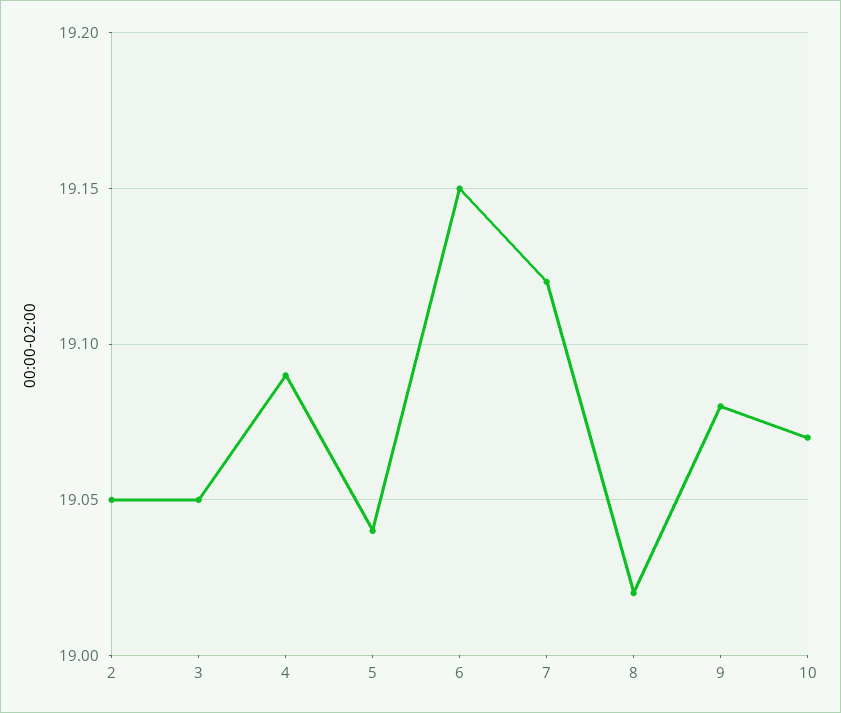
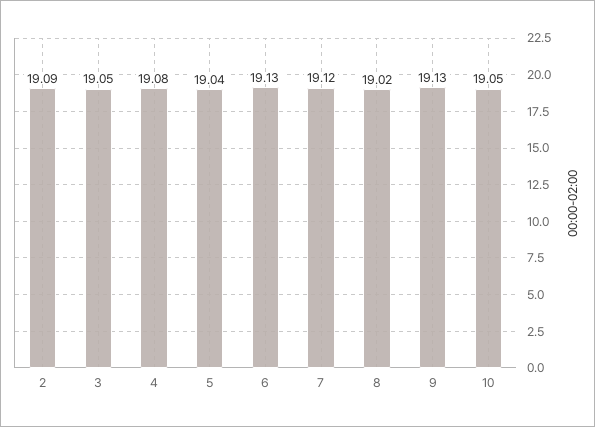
  {
-   "2": 19.05,
+   "2": 19.09,
    "3": 19.05,
-   "4": 19.09,
+   "4": 19.08,
    "5": 19.04,
-   "6": 19.15,
+   "6": 19.13,
    "7": 19.12,
    "8": 19.02,
-   "9": 19.08,
+   "9": 19.13,
-   "10": 19.07
+   "10": 19.05
  }

